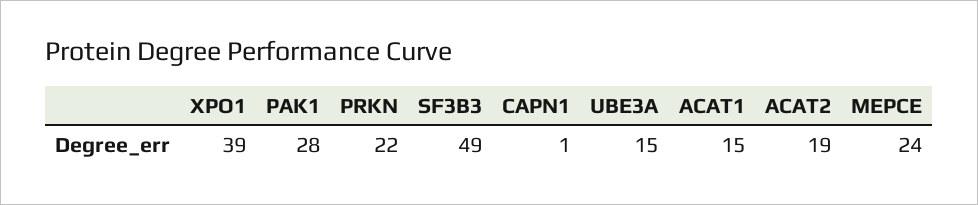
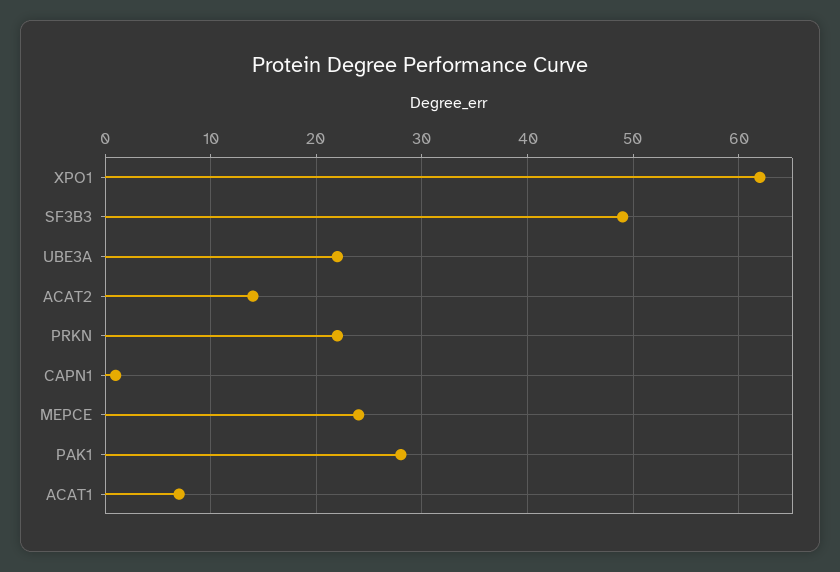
  {
-   "XPO1": 39,
+   "XPO1": 62,
    "PAK1": 28,
    "PRKN": 22,
    "SF3B3": 49,
    "CAPN1": 1,
-   "UBE3A": 15,
+   "UBE3A": 22,
-   "ACAT1": 15,
+   "ACAT1": 7,
-   "ACAT2": 19,
+   "ACAT2": 14,
    "MEPCE": 24
  }

